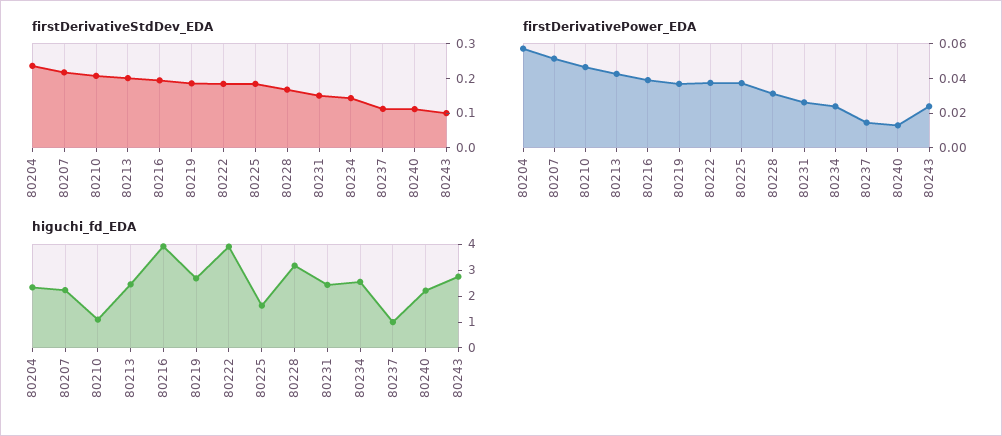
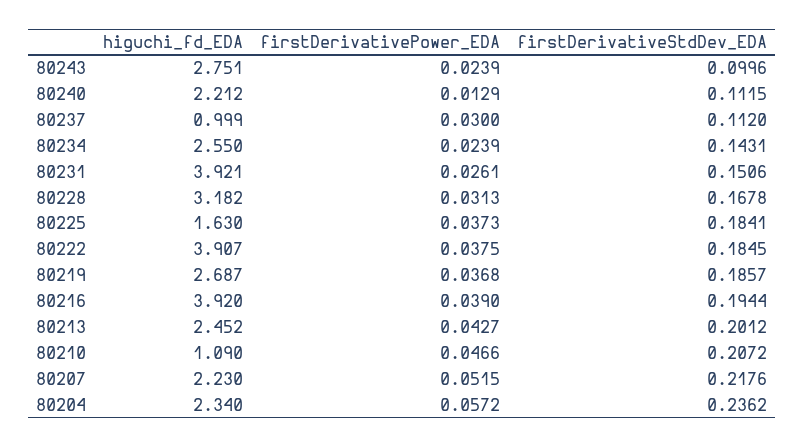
  {
    "firstDerivativeStdDev_EDA": {
      "80204": 0.2362,
      "80207": 0.2176,
      "80210": 0.2072,
      "80213": 0.2012,
      "80216": 0.1944,
      "80219": 0.1857,
      "80222": 0.1845,
      "80225": 0.1841,
      "80228": 0.1678,
      "80231": 0.1506,
      "80234": 0.1431,
      "80237": 0.112,
      "80240": 0.1115,
      "80243": 0.0996
    },
    "firstDerivativePower_EDA": {
      "80204": 0.0572,
      "80207": 0.0515,
      "80210": 0.0466,
      "80213": 0.0427,
      "80216": 0.039,
      "80219": 0.0368,
      "80222": 0.0375,
      "80225": 0.0373,
      "80228": 0.0313,
      "80231": 0.0261,
      "80234": 0.0239,
-     "80237": 0.015,
+     "80237": 0.03,
      "80240": 0.0129,
      "80243": 0.0239
    },
    "higuchi_fd_EDA": {
      "80204": 2.34,
      "80207": 2.23,
      "80210": 1.09,
      "80213": 2.452,
      "80216": 3.92,
      "80219": 2.687,
      "80222": 3.907,
      "80225": 1.63,
      "80228": 3.182,
-     "80231": 2.5,
+     "80231": 3.921,
      "80234": 2.55,
      "80237": 0.999,
      "80240": 2.212,
      "80243": 2.751
    }
  }

